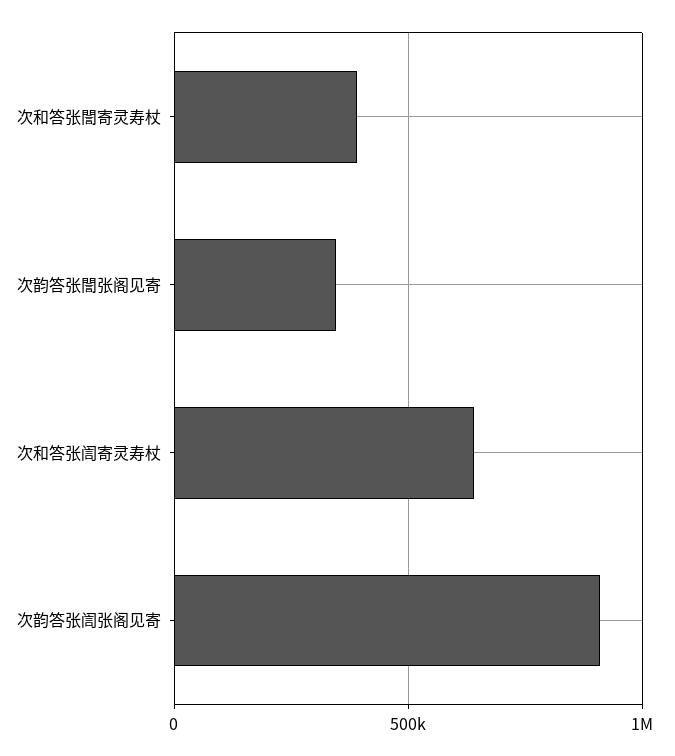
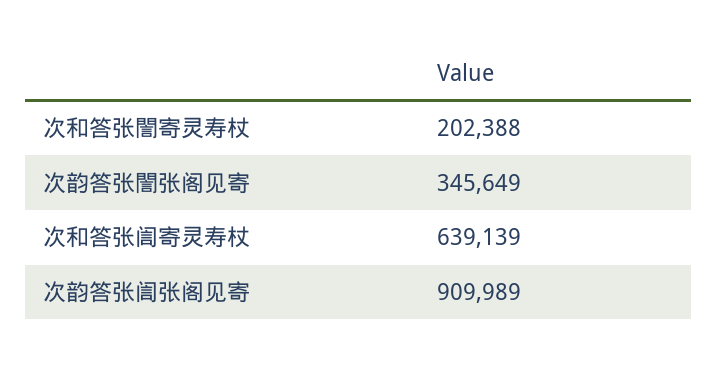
  {
-   "次和答张誾寄灵寿杖": 400000,
+   "次和答张誾寄灵寿杖": 202388,
    "次韵答张誾张阁见寄": 345649,
    "次和答张訚寄灵寿杖": 639139,
    "次韵答张訚张阁见寄": 909989
  }

